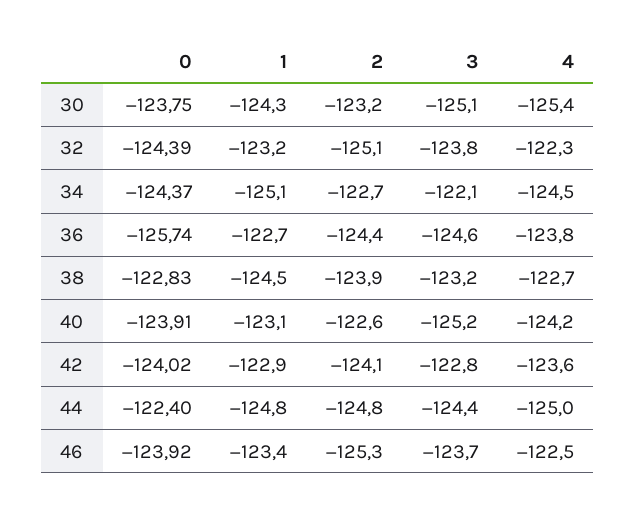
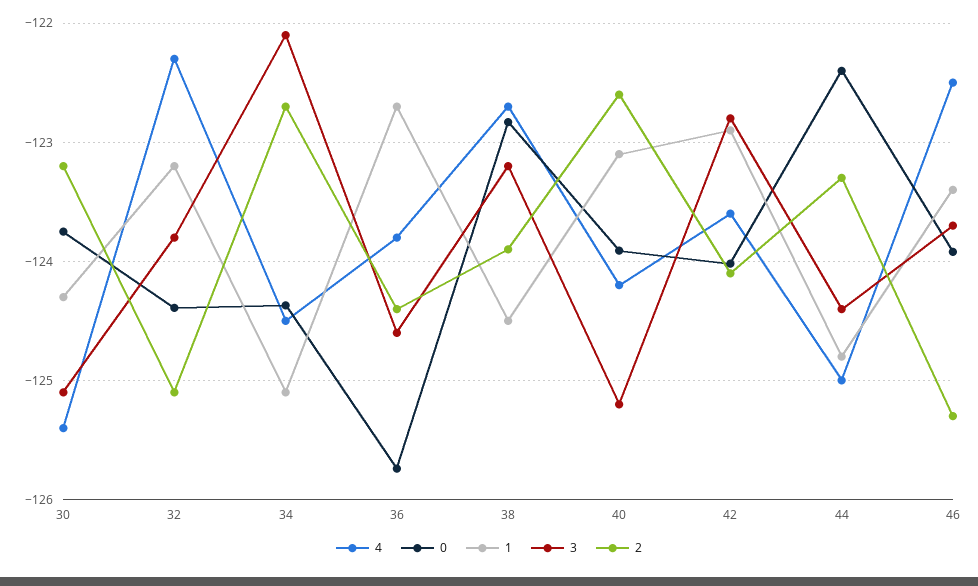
  {
    "0": {
      "30": -123.75,
      "32": -124.39,
      "34": -124.37,
      "36": -125.74,
      "38": -122.83,
      "40": -123.91,
      "42": -124.02,
      "44": -122.4,
      "46": -123.92
    },
    "1": {
      "30": -124.3,
      "32": -123.2,
      "34": -125.1,
      "36": -122.7,
      "38": -124.5,
      "40": -123.1,
      "42": -122.9,
      "44": -124.8,
      "46": -123.4
    },
    "2": {
      "30": -123.2,
      "32": -125.1,
      "34": -122.7,
      "36": -124.4,
      "38": -123.9,
      "40": -122.6,
      "42": -124.1,
-     "44": -124.8,
+     "44": -123.3,
      "46": -125.3
    },
    "3": {
      "30": -125.1,
      "32": -123.8,
      "34": -122.1,
      "36": -124.6,
      "38": -123.2,
      "40": -125.2,
      "42": -122.8,
      "44": -124.4,
      "46": -123.7
    },
    "4": {
      "30": -125.4,
      "32": -122.3,
      "34": -124.5,
      "36": -123.8,
      "38": -122.7,
      "40": -124.2,
      "42": -123.6,
      "44": -125,
      "46": -122.5
    }
  }

